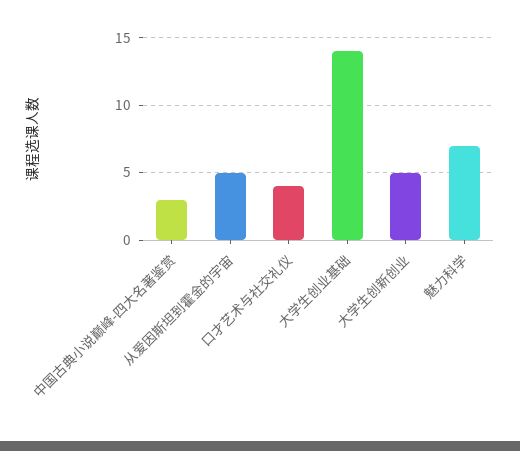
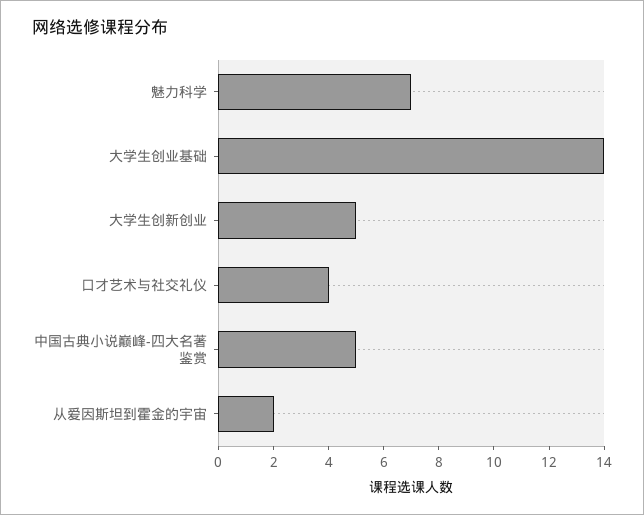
  {
-   "中国古典小说巅峰-四大名著鉴赏": 3,
+   "中国古典小说巅峰-四大名著鉴赏": 5,
-   "从爱因斯坦到霍金的宇宙": 5,
+   "从爱因斯坦到霍金的宇宙": 2,
    "口才艺术与社交礼仪": 4,
    "大学生创业基础": 14,
    "大学生创新创业": 5,
    "魅力科学": 7
  }

